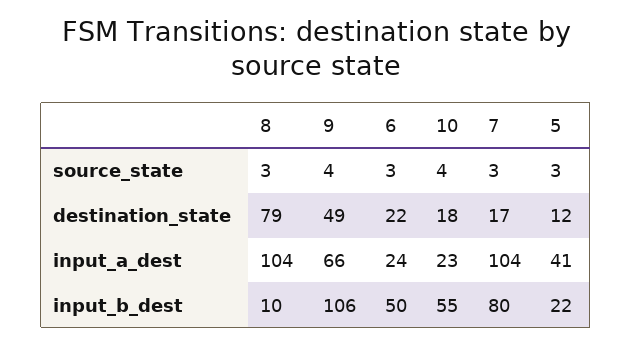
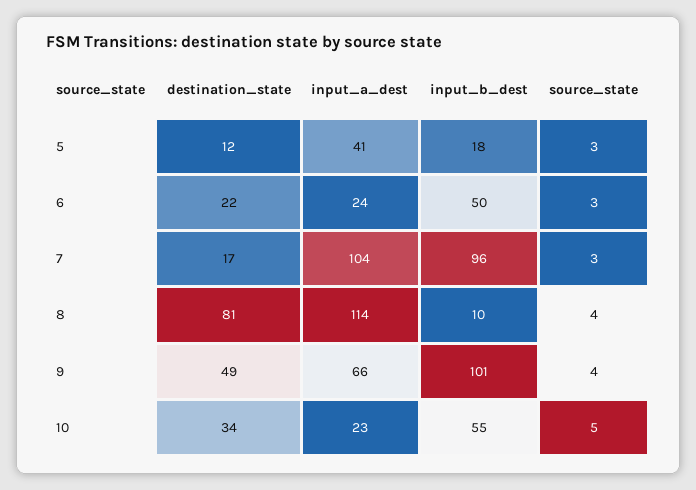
  {
    "8": {
-     "source_state": 3,
+     "source_state": 4,
-     "destination_state": 79,
+     "destination_state": 81,
-     "input_a_dest": 104,
+     "input_a_dest": 114,
      "input_b_dest": 10
    },
    "9": {
      "source_state": 4,
      "destination_state": 49,
      "input_a_dest": 66,
-     "input_b_dest": 106
+     "input_b_dest": 101
    },
    "6": {
      "source_state": 3,
      "destination_state": 22,
      "input_a_dest": 24,
      "input_b_dest": 50
    },
    "10": {
-     "source_state": 4,
+     "source_state": 5,
-     "destination_state": 18,
+     "destination_state": 34,
      "input_a_dest": 23,
      "input_b_dest": 55
    },
    "7": {
      "source_state": 3,
      "destination_state": 17,
      "input_a_dest": 104,
-     "input_b_dest": 80
+     "input_b_dest": 96
    },
    "5": {
      "source_state": 3,
      "destination_state": 12,
      "input_a_dest": 41,
-     "input_b_dest": 22
+     "input_b_dest": 18
    }
  }

